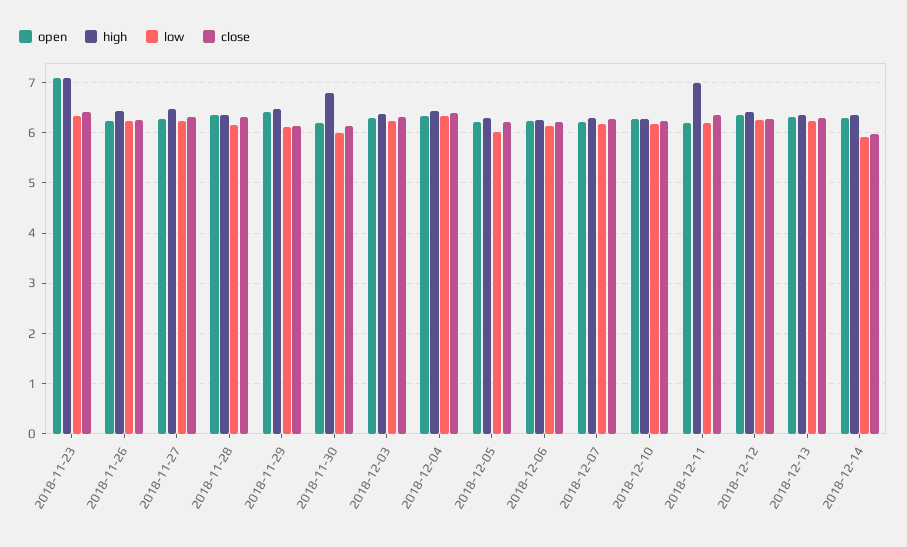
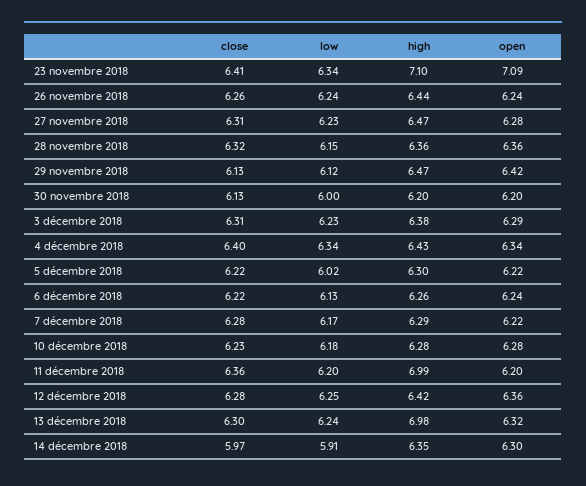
  {
    "open": {
      "2018-11-23": 7.09,
      "2018-11-26": 6.24,
      "2018-11-27": 6.28,
      "2018-11-28": 6.36,
      "2018-11-29": 6.42,
      "2018-11-30": 6.2,
      "2018-12-03": 6.29,
      "2018-12-04": 6.34,
      "2018-12-05": 6.22,
      "2018-12-06": 6.24,
      "2018-12-07": 6.22,
      "2018-12-10": 6.28,
      "2018-12-11": 6.2,
      "2018-12-12": 6.36,
      "2018-12-13": 6.32,
      "2018-12-14": 6.3
    },
    "high": {
      "2018-11-23": 7.1,
      "2018-11-26": 6.44,
      "2018-11-27": 6.47,
      "2018-11-28": 6.36,
      "2018-11-29": 6.47,
-     "2018-11-30": 6.8,
+     "2018-11-30": 6.2,
      "2018-12-03": 6.38,
      "2018-12-04": 6.43,
      "2018-12-05": 6.3,
      "2018-12-06": 6.26,
      "2018-12-07": 6.29,
      "2018-12-10": 6.28,
      "2018-12-11": 6.99,
      "2018-12-12": 6.42,
-     "2018-12-13": 6.4,
+     "2018-12-13": 6.98,
      "2018-12-14": 6.35
    },
    "low": {
      "2018-11-23": 6.34,
      "2018-11-26": 6.24,
      "2018-11-27": 6.23,
      "2018-11-28": 6.15,
      "2018-11-29": 6.12,
      "2018-11-30": 6,
      "2018-12-03": 6.23,
      "2018-12-04": 6.34,
      "2018-12-05": 6.02,
      "2018-12-06": 6.13,
      "2018-12-07": 6.17,
      "2018-12-10": 6.18,
      "2018-12-11": 6.2,
      "2018-12-12": 6.25,
      "2018-12-13": 6.24,
      "2018-12-14": 5.91
    },
    "close": {
      "2018-11-23": 6.41,
      "2018-11-26": 6.26,
      "2018-11-27": 6.31,
      "2018-11-28": 6.32,
      "2018-11-29": 6.13,
      "2018-11-30": 6.13,
      "2018-12-03": 6.31,
      "2018-12-04": 6.4,
      "2018-12-05": 6.22,
      "2018-12-06": 6.22,
      "2018-12-07": 6.28,
      "2018-12-10": 6.23,
      "2018-12-11": 6.36,
      "2018-12-12": 6.28,
      "2018-12-13": 6.3,
      "2018-12-14": 5.97
    }
  }

